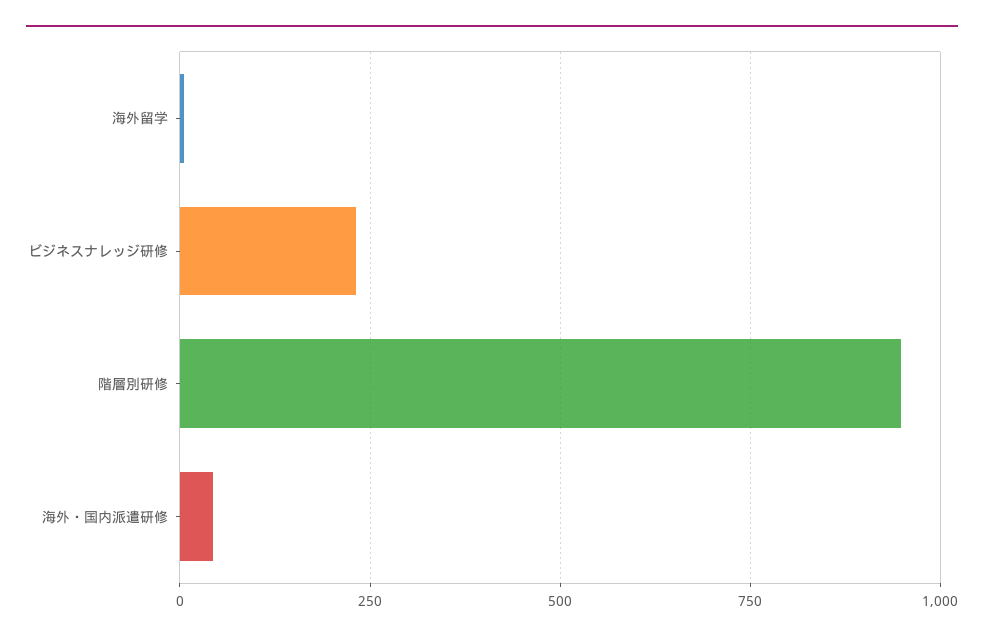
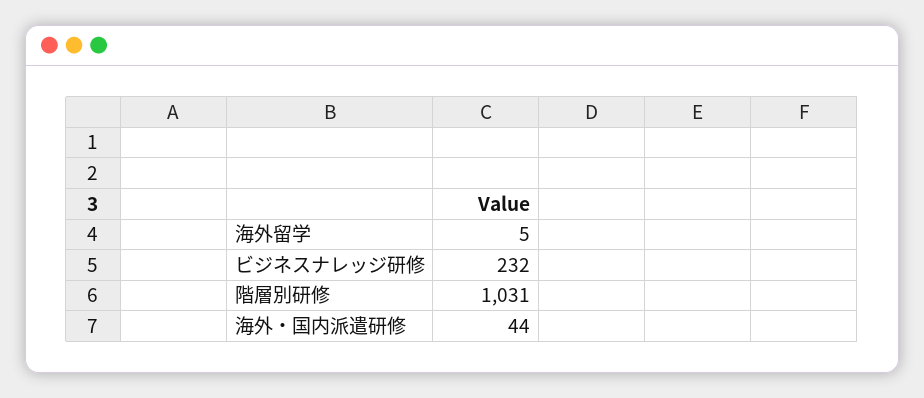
  {
    "海外留学": 5,
    "ビジネスナレッジ研修": 232,
-   "階層別研修": 950,
+   "階層別研修": 1031,
    "海外・国内派遣研修": 44
  }

